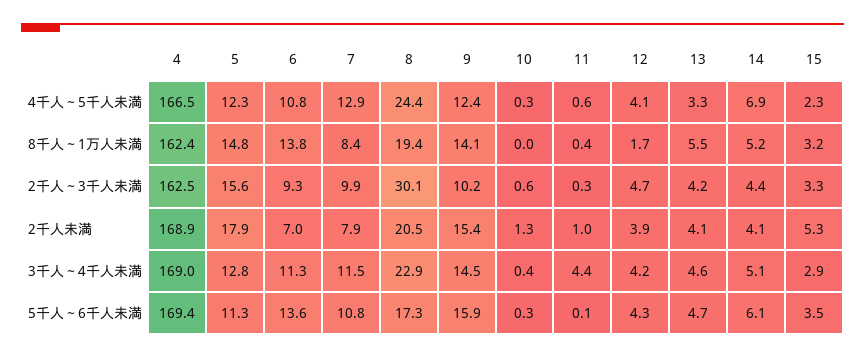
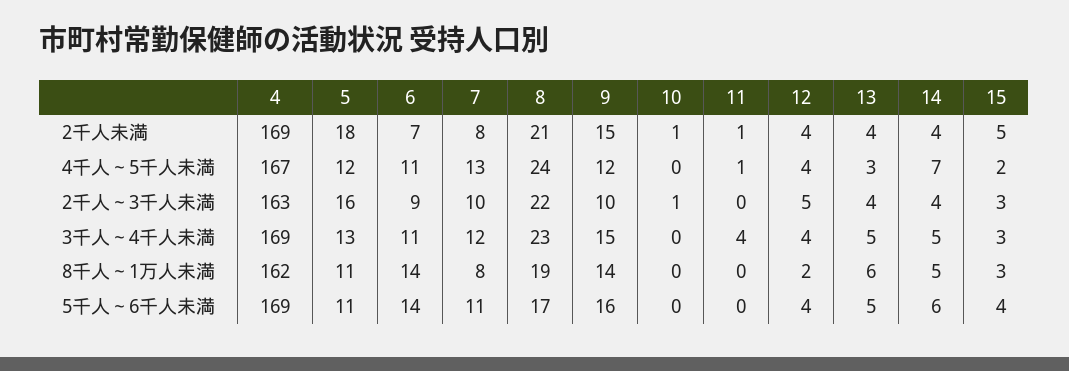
  {
    "4": {
      "4千人～5千人未満": 166.5,
      "8千人～1万人未満": 162.4,
      "2千人～3千人未満": 162.5,
      "2千人未満": 168.9,
      "3千人～4千人未満": 169,
      "5千人～6千人未満": 169.4
    },
    "5": {
      "4千人～5千人未満": 12.3,
-     "8千人～1万人未満": 14.8,
+     "8千人～1万人未満": 11,
      "2千人～3千人未満": 15.6,
      "2千人未満": 17.9,
      "3千人～4千人未満": 12.8,
      "5千人～6千人未満": 11.3
    },
    "6": {
      "4千人～5千人未満": 10.8,
      "8千人～1万人未満": 13.8,
      "2千人～3千人未満": 9.3,
      "2千人未満": 7,
      "3千人～4千人未満": 11.3,
      "5千人～6千人未満": 13.6
    },
    "7": {
      "4千人～5千人未満": 12.9,
      "8千人～1万人未満": 8.4,
      "2千人～3千人未満": 9.9,
      "2千人未満": 7.9,
      "3千人～4千人未満": 11.5,
      "5千人～6千人未満": 10.8
    },
    "8": {
      "4千人～5千人未満": 24.4,
      "8千人～1万人未満": 19.4,
-     "2千人～3千人未満": 30.1,
+     "2千人～3千人未満": 22,
      "2千人未満": 20.5,
      "3千人～4千人未満": 22.9,
      "5千人～6千人未満": 17.3
    },
    "9": {
      "4千人～5千人未満": 12.4,
      "8千人～1万人未満": 14.1,
      "2千人～3千人未満": 10.2,
      "2千人未満": 15.4,
      "3千人～4千人未満": 14.5,
      "5千人～6千人未満": 15.9
    },
    "10": {
      "4千人～5千人未満": 0.3,
      "8千人～1万人未満": 0,
      "2千人～3千人未満": 0.6,
      "2千人未満": 1.3,
      "3千人～4千人未満": 0.4,
      "5千人～6千人未満": 0.3
    },
    "11": {
      "4千人～5千人未満": 0.6,
      "8千人～1万人未満": 0.4,
      "2千人～3千人未満": 0.3,
      "2千人未満": 1,
      "3千人～4千人未満": 4.4,
      "5千人～6千人未満": 0.1
    },
    "12": {
      "4千人～5千人未満": 4.1,
      "8千人～1万人未満": 1.7,
      "2千人～3千人未満": 4.7,
      "2千人未満": 3.9,
      "3千人～4千人未満": 4.2,
      "5千人～6千人未満": 4.3
    },
    "13": {
      "4千人～5千人未満": 3.3,
      "8千人～1万人未満": 5.5,
      "2千人～3千人未満": 4.2,
      "2千人未満": 4.1,
      "3千人～4千人未満": 4.6,
      "5千人～6千人未満": 4.7
    },
    "14": {
      "4千人～5千人未満": 6.9,
      "8千人～1万人未満": 5.2,
      "2千人～3千人未満": 4.4,
      "2千人未満": 4.1,
      "3千人～4千人未満": 5.1,
      "5千人～6千人未満": 6.1
    },
    "15": {
      "4千人～5千人未満": 2.3,
      "8千人～1万人未満": 3.2,
      "2千人～3千人未満": 3.3,
      "2千人未満": 5.3,
      "3千人～4千人未満": 2.9,
      "5千人～6千人未満": 3.5
    }
  }

